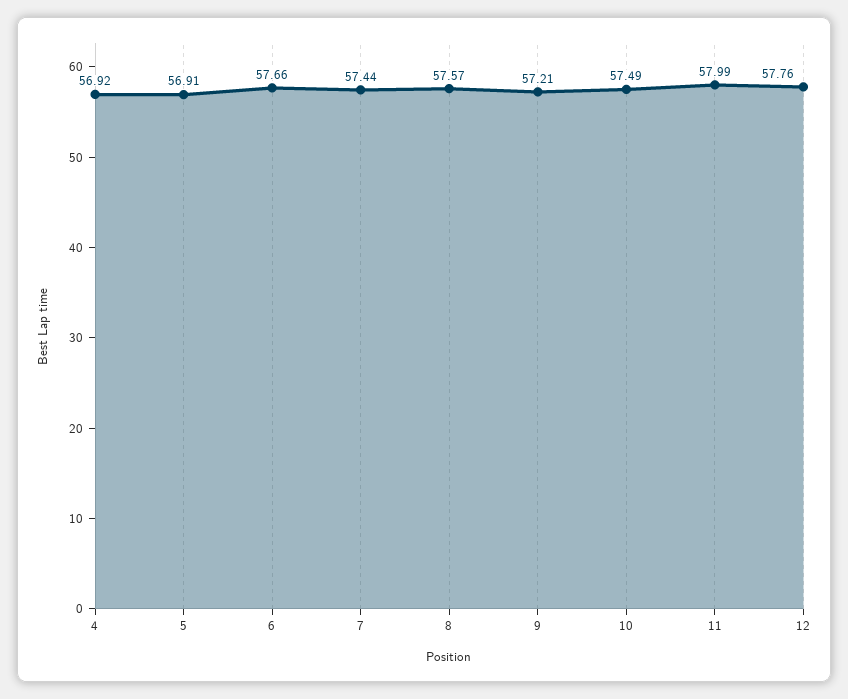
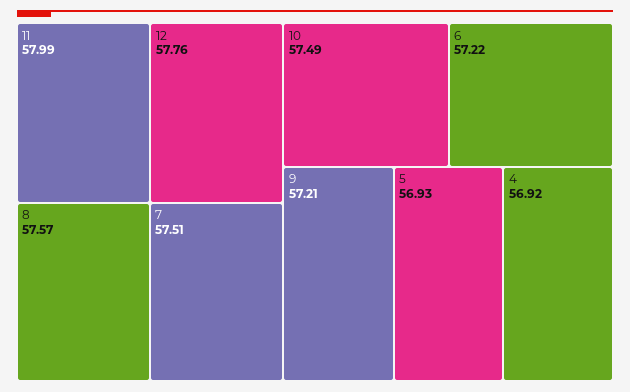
  {
    "4": 56.92,
-   "5": 56.91,
+   "5": 56.93,
-   "6": 57.66,
+   "6": 57.22,
-   "7": 57.44,
+   "7": 57.51,
    "8": 57.57,
    "9": 57.21,
    "10": 57.49,
    "11": 57.99,
    "12": 57.76
  }

